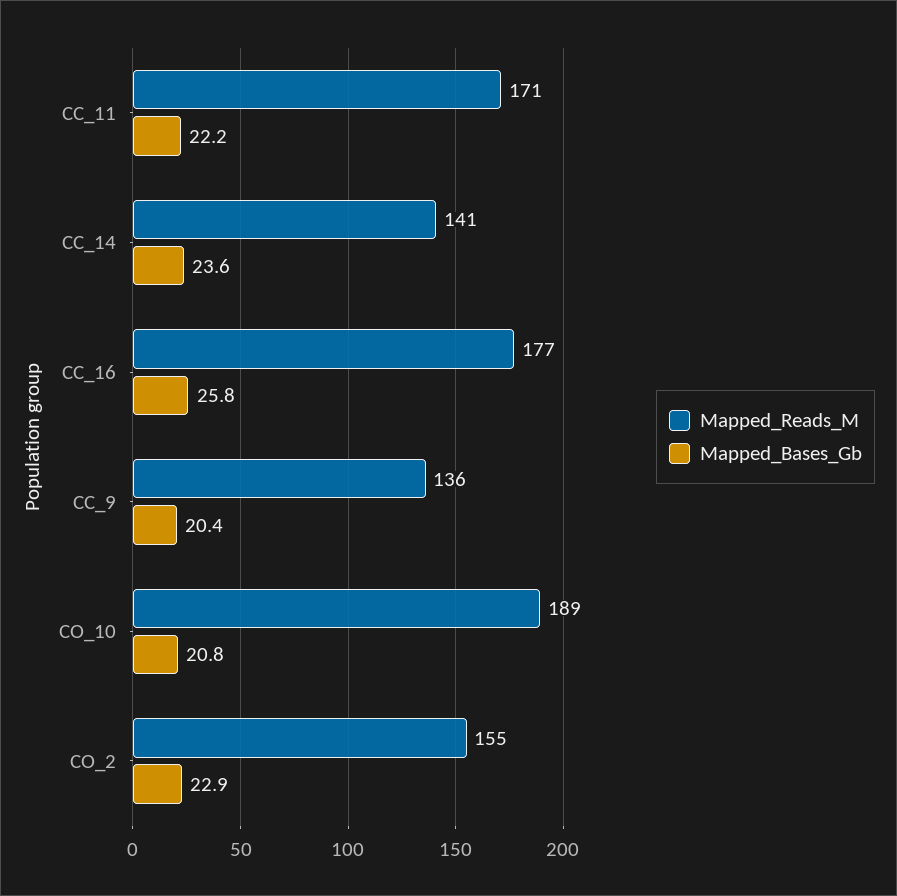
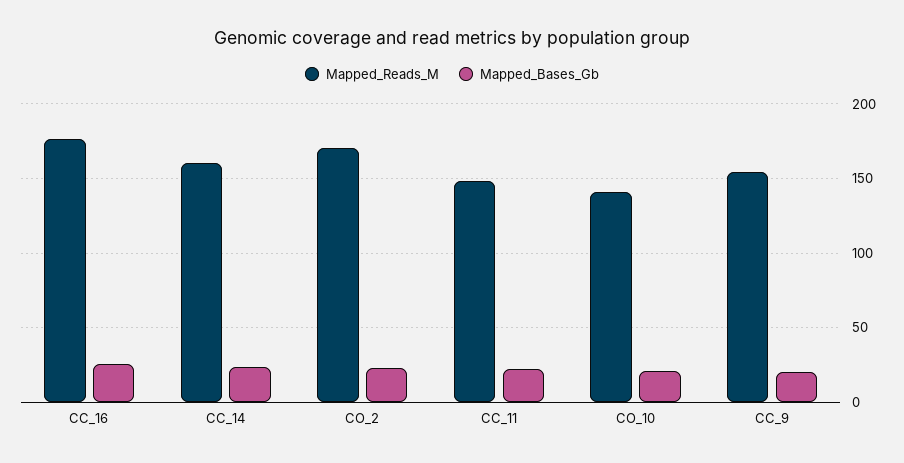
  {
    "Mapped_Reads_M": {
-     "CC_11": 171,
+     "CC_11": 150,
-     "CC_14": 141,
+     "CC_14": 160,
      "CC_16": 177,
-     "CC_9": 136,
+     "CC_9": 155,
-     "CO_10": 189,
+     "CO_10": 140,
-     "CO_2": 155
+     "CO_2": 170
    },
    "Mapped_Bases_Gb": {
      "CC_11": 22.2,
      "CC_14": 23.6,
      "CC_16": 25.8,
      "CC_9": 20.4,
      "CO_10": 20.8,
      "CO_2": 22.9
    }
  }

